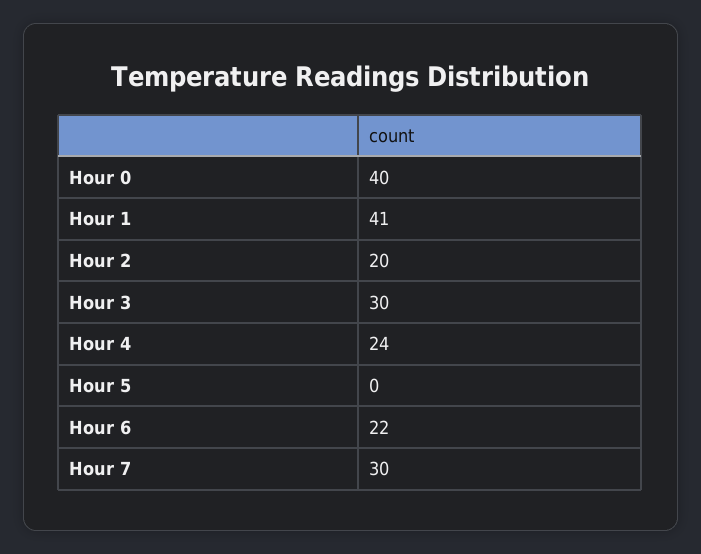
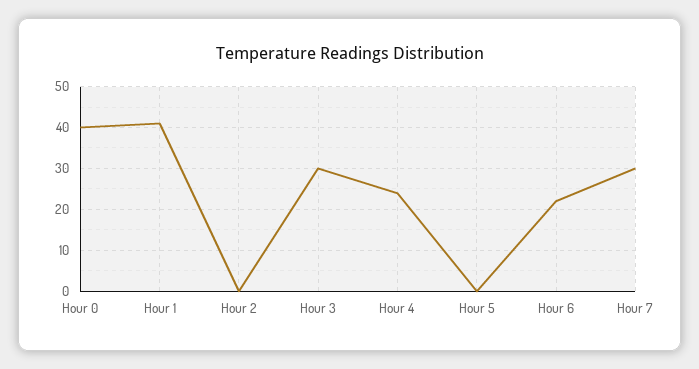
  {
    "Hour 0": 40,
    "Hour 1": 41,
-   "Hour 2": 20,
+   "Hour 2": 0,
    "Hour 3": 30,
    "Hour 4": 24,
    "Hour 5": 0,
    "Hour 6": 22,
    "Hour 7": 30
  }

